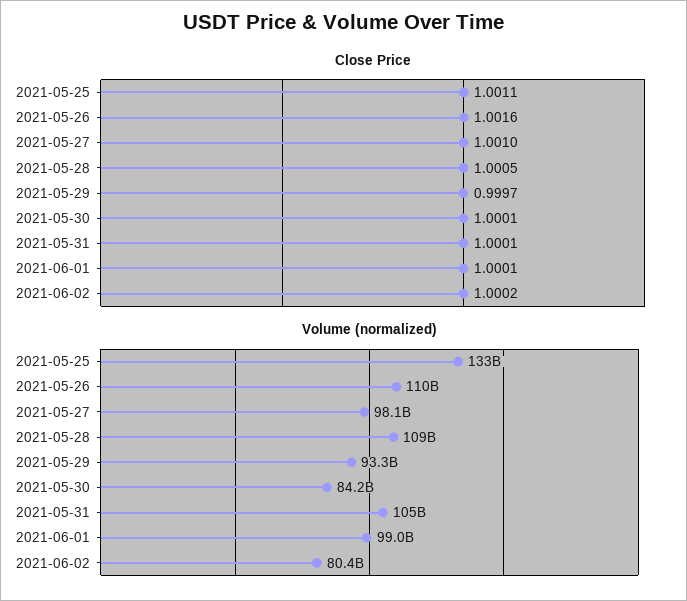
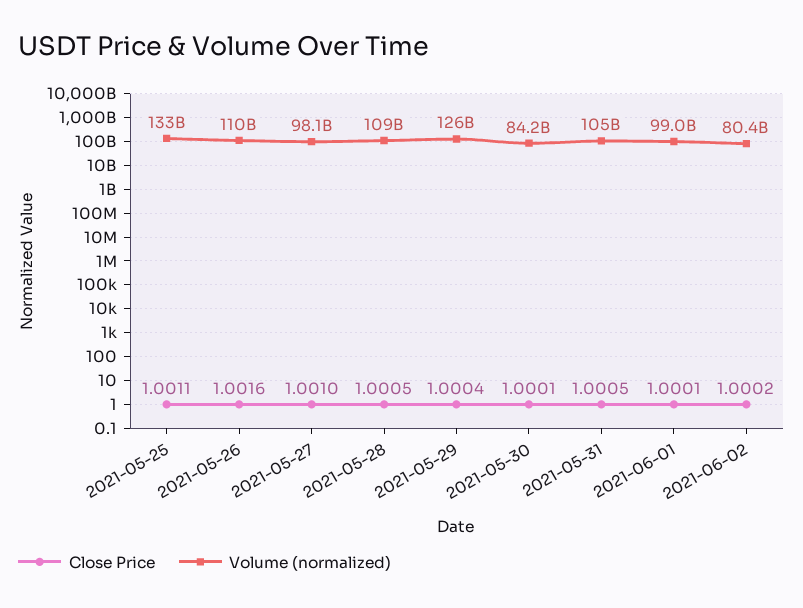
  {
    "Close Price": {
      "2021-05-25": 1.0011,
      "2021-05-26": 1.0016,
      "2021-05-27": 1.001,
      "2021-05-28": 1.0005,
-     "2021-05-29": 0.9997,
+     "2021-05-29": 1.0004,
      "2021-05-30": 1.0001,
-     "2021-05-31": 1.0001,
+     "2021-05-31": 1.0005,
      "2021-06-01": 1.0001,
      "2021-06-02": 1.0002
    },
    "Volume (normalized)": {
      "2021-05-25": 133000000000,
      "2021-05-26": 110000000000,
      "2021-05-27": 98100000000,
      "2021-05-28": 109000000000,
-     "2021-05-29": 93300000000,
+     "2021-05-29": 126000000000,
      "2021-05-30": 84200000000,
      "2021-05-31": 105000000000,
      "2021-06-01": 99000000000,
      "2021-06-02": 80400000000
    }
  }

